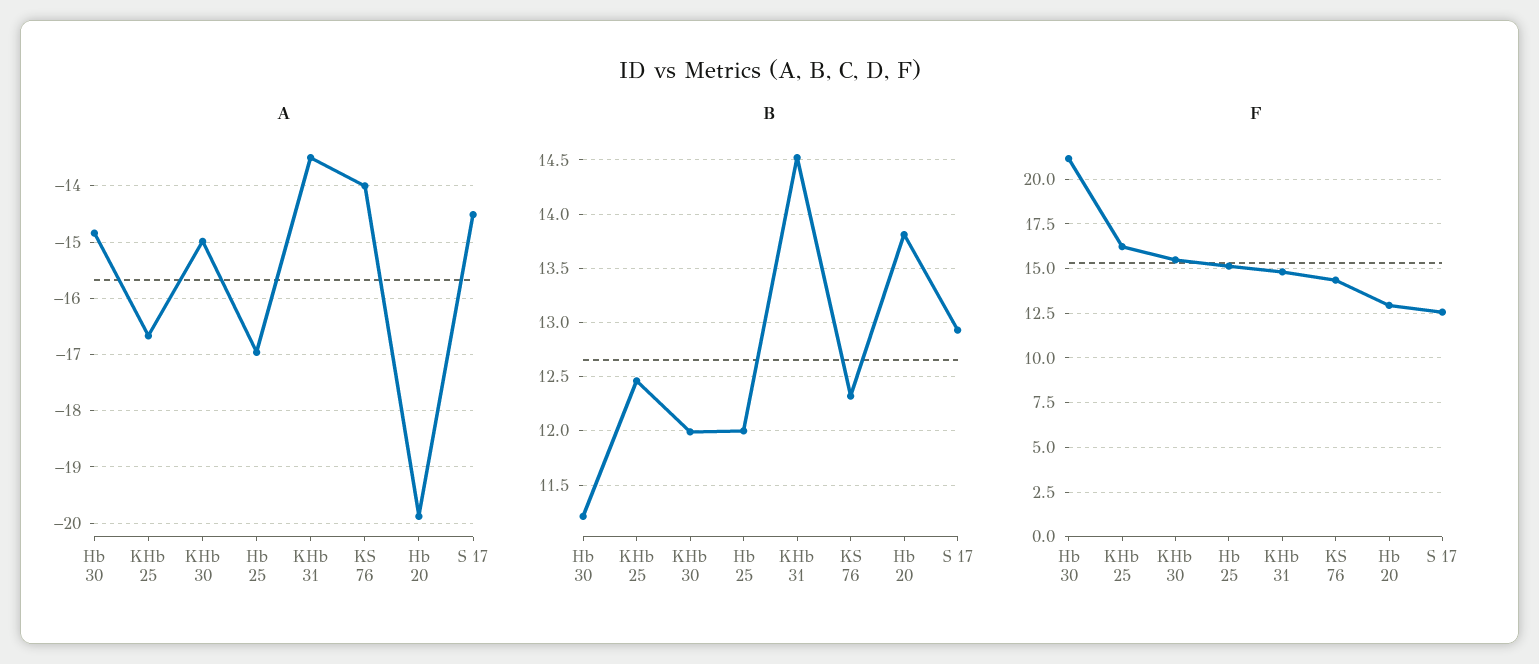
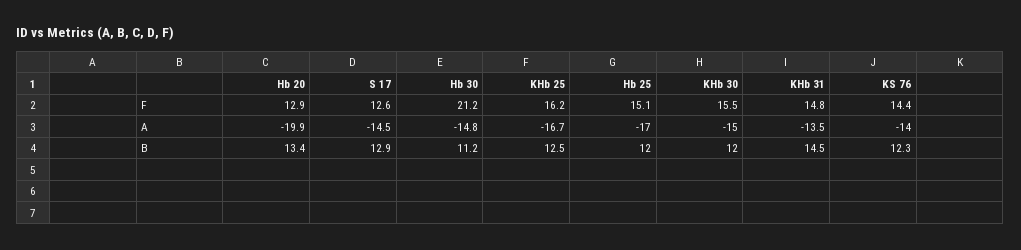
  {
    "A": {
      "Hb 30": -14.8,
      "KHb 25": -16.7,
      "KHb 30": -15,
      "Hb 25": -17,
      "KHb 31": -13.5,
      "KS 76": -14,
      "Hb 20": -19.9,
      "S 17": -14.5
    },
    "B": {
      "Hb 30": 11.2,
      "KHb 25": 12.5,
      "KHb 30": 12,
      "Hb 25": 12,
      "KHb 31": 14.5,
      "KS 76": 12.3,
-     "Hb 20": 13.8,
+     "Hb 20": 13.4,
      "S 17": 12.9
    },
    "F": {
      "Hb 30": 21.2,
      "KHb 25": 16.2,
      "KHb 30": 15.5,
      "Hb 25": 15.1,
      "KHb 31": 14.8,
      "KS 76": 14.4,
      "Hb 20": 12.9,
      "S 17": 12.6
    }
  }

